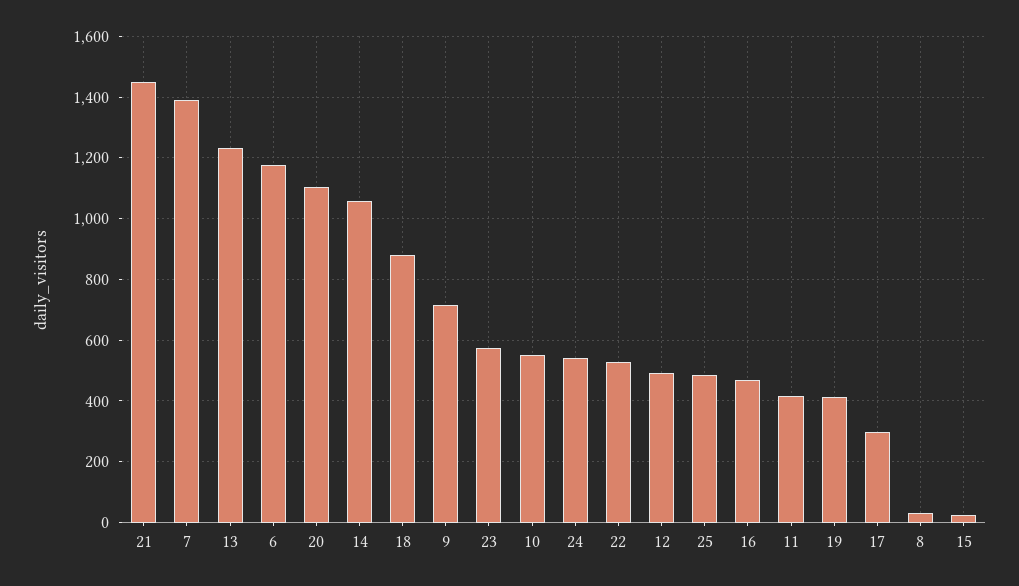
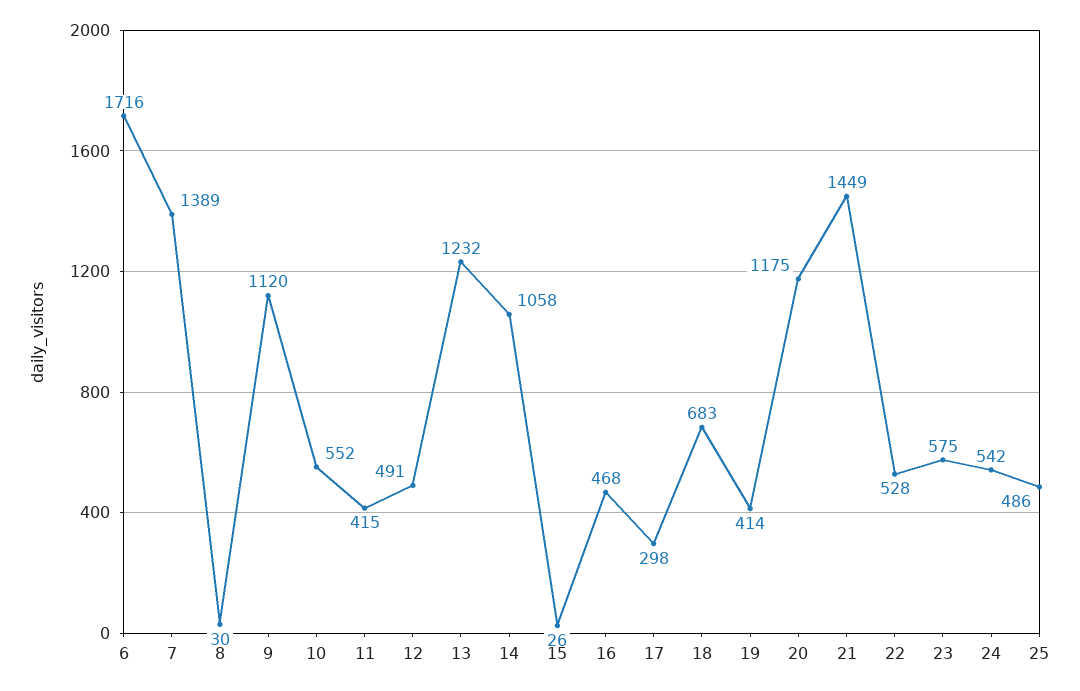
  {
    "21": 1449,
    "7": 1389,
    "13": 1232,
-   "6": 1180,
+   "6": 1716,
-   "20": 1100,
+   "20": 1175,
    "14": 1058,
-   "18": 880,
+   "18": 683,
-   "9": 720,
+   "9": 1120,
    "23": 575,
    "10": 552,
    "24": 542,
    "22": 528,
    "12": 491,
    "25": 486,
    "16": 468,
    "11": 415,
    "19": 414,
    "17": 298,
    "8": 30,
    "15": 26
  }

